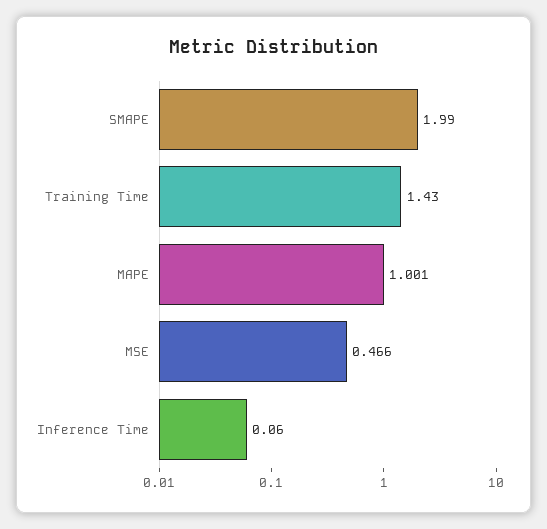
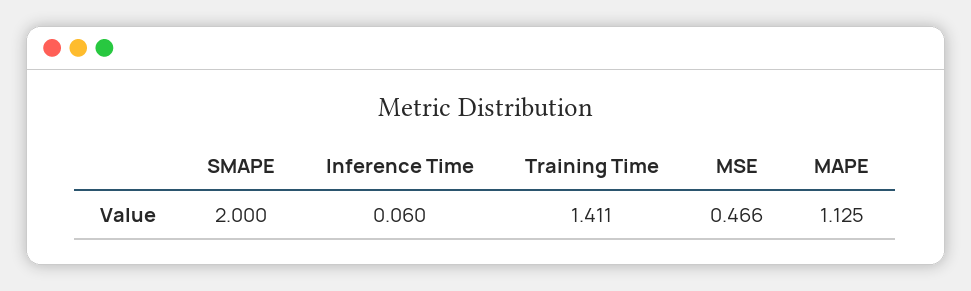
  {
-   "SMAPE": 1.99,
+   "SMAPE": 2,
-   "Training Time": 1.43,
+   "Training Time": 1.411,
-   "MAPE": 1.001,
+   "MAPE": 1.125,
    "MSE": 0.466,
    "Inference Time": 0.06
  }

